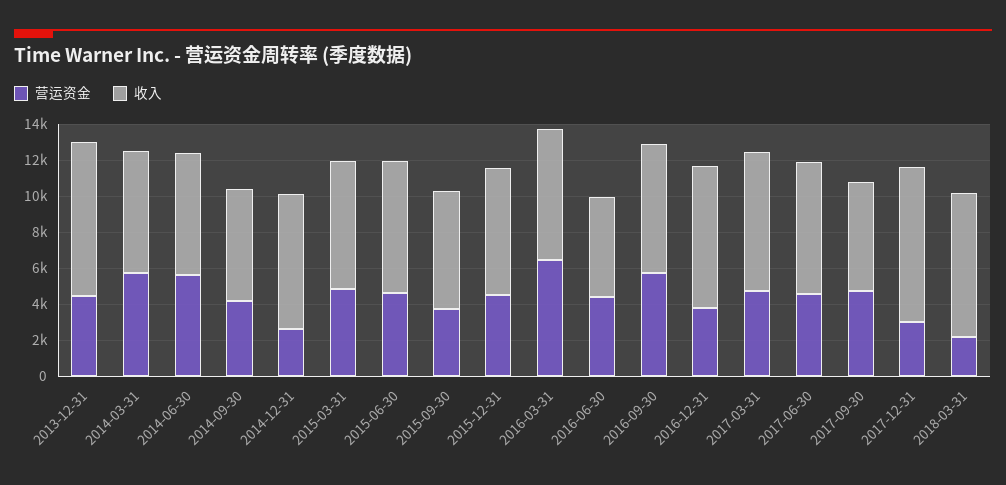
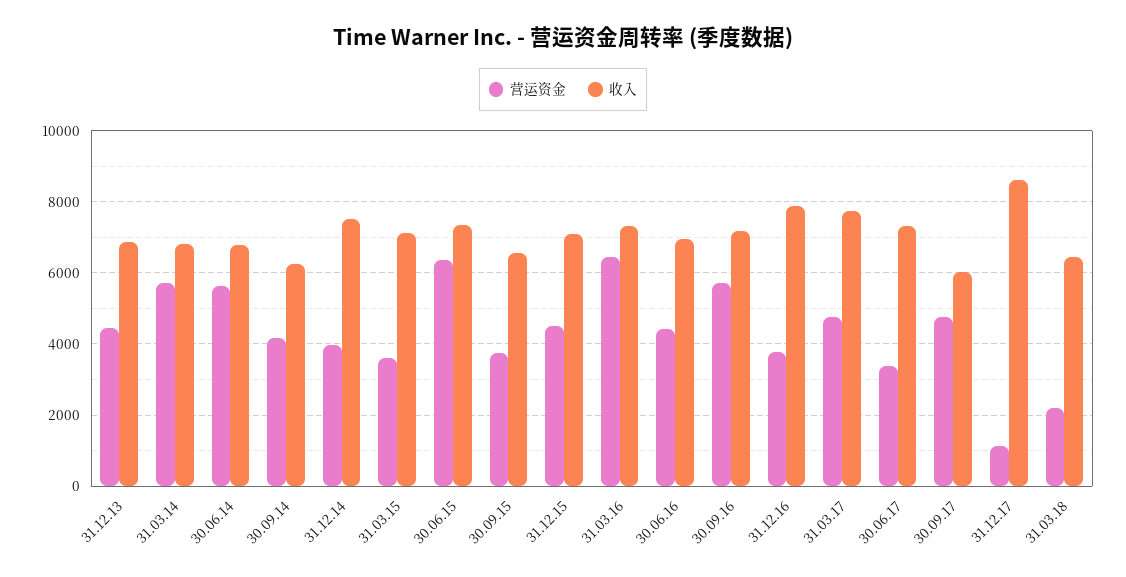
  {
    "营运资金": {
      "2013-12-31": 4400,
      "2014-03-31": 5800,
      "2014-06-30": 5600,
      "2014-09-30": 4200,
-     "2014-12-31": 2500,
+     "2014-12-31": 4000,
-     "2015-03-31": 5000,
+     "2015-03-31": 3600,
-     "2015-06-30": 4500,
+     "2015-06-30": 6400,
      "2015-09-30": 3800,
      "2015-12-31": 4600,
      "2016-03-31": 6400,
      "2016-06-30": 4400,
      "2016-09-30": 5800,
      "2016-12-31": 3800,
      "2017-03-31": 4800,
-     "2017-06-30": 4500,
+     "2017-06-30": 3400,
      "2017-09-30": 4800,
-     "2017-12-31": 3000,
+     "2017-12-31": 1200,
      "2018-03-31": 2200
    },
    "收入": {
-     "2013-12-31": 8500,
+     "2013-12-31": 6800,
      "2014-03-31": 6800,
      "2014-06-30": 6800,
      "2014-09-30": 6200,
      "2014-12-31": 7600,
      "2015-03-31": 7200,
      "2015-06-30": 7400,
      "2015-09-30": 6600,
      "2015-12-31": 7000,
      "2016-03-31": 7400,
-     "2016-06-30": 5500,
+     "2016-06-30": 7000,
      "2016-09-30": 7200,
      "2016-12-31": 7800,
      "2017-03-31": 7800,
      "2017-06-30": 7400,
      "2017-09-30": 6000,
      "2017-12-31": 8600,
-     "2018-03-31": 8000
+     "2018-03-31": 6400
    }
  }

